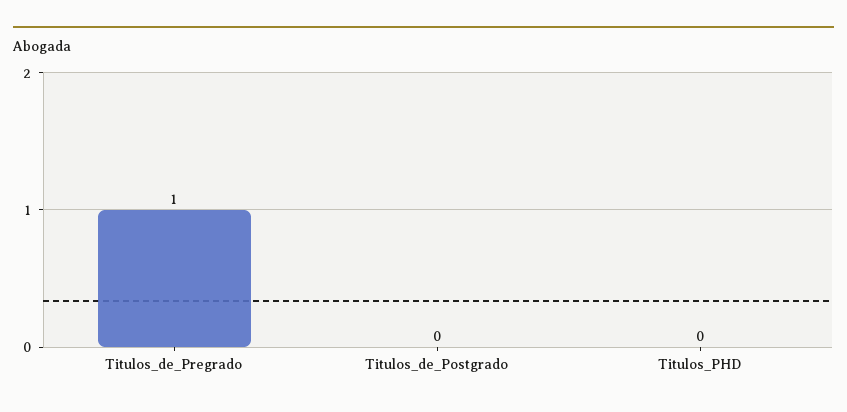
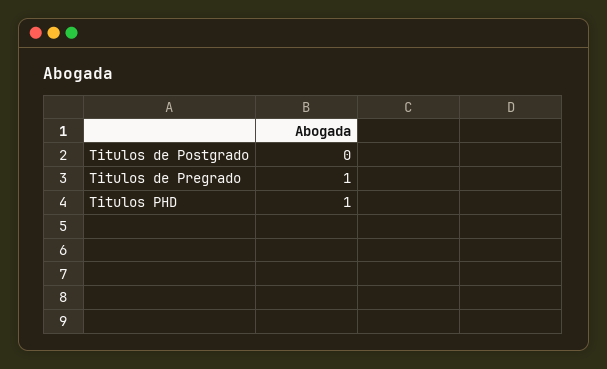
  {
    "Titulos_de_Pregrado": 1,
    "Titulos_de_Postgrado": 0,
-   "Titulos_PHD": 0
+   "Titulos_PHD": 1
  }

